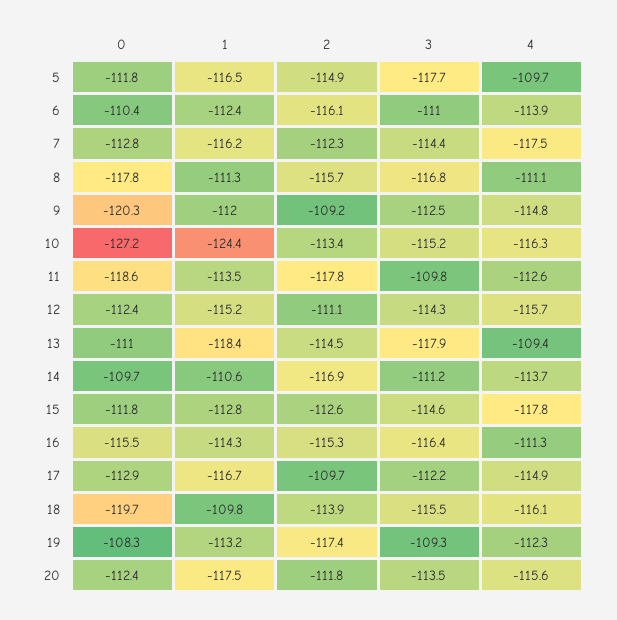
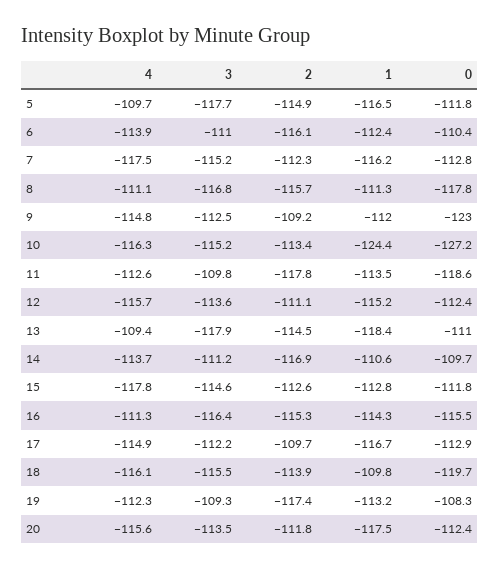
  {
    "0": {
      "5": -111.8,
      "6": -110.4,
      "7": -112.8,
      "8": -117.8,
-     "9": -120.3,
+     "9": -123,
      "10": -127.2,
      "11": -118.6,
      "12": -112.4,
      "13": -111,
      "14": -109.7,
      "15": -111.8,
      "16": -115.5,
      "17": -112.9,
      "18": -119.7,
      "19": -108.3,
      "20": -112.4
    },
    "1": {
      "5": -116.5,
      "6": -112.4,
      "7": -116.2,
      "8": -111.3,
      "9": -112,
      "10": -124.4,
      "11": -113.5,
      "12": -115.2,
      "13": -118.4,
      "14": -110.6,
      "15": -112.8,
      "16": -114.3,
      "17": -116.7,
      "18": -109.8,
      "19": -113.2,
      "20": -117.5
    },
    "2": {
      "5": -114.9,
      "6": -116.1,
      "7": -112.3,
      "8": -115.7,
      "9": -109.2,
      "10": -113.4,
      "11": -117.8,
      "12": -111.1,
      "13": -114.5,
      "14": -116.9,
      "15": -112.6,
      "16": -115.3,
      "17": -109.7,
      "18": -113.9,
      "19": -117.4,
      "20": -111.8
    },
    "3": {
      "5": -117.7,
      "6": -111,
-     "7": -114.4,
+     "7": -115.2,
      "8": -116.8,
      "9": -112.5,
      "10": -115.2,
      "11": -109.8,
-     "12": -114.3,
+     "12": -113.6,
      "13": -117.9,
      "14": -111.2,
      "15": -114.6,
      "16": -116.4,
      "17": -112.2,
      "18": -115.5,
      "19": -109.3,
      "20": -113.5
    },
    "4": {
      "5": -109.7,
      "6": -113.9,
      "7": -117.5,
      "8": -111.1,
      "9": -114.8,
      "10": -116.3,
      "11": -112.6,
      "12": -115.7,
      "13": -109.4,
      "14": -113.7,
      "15": -117.8,
      "16": -111.3,
      "17": -114.9,
      "18": -116.1,
      "19": -112.3,
      "20": -115.6
    }
  }

